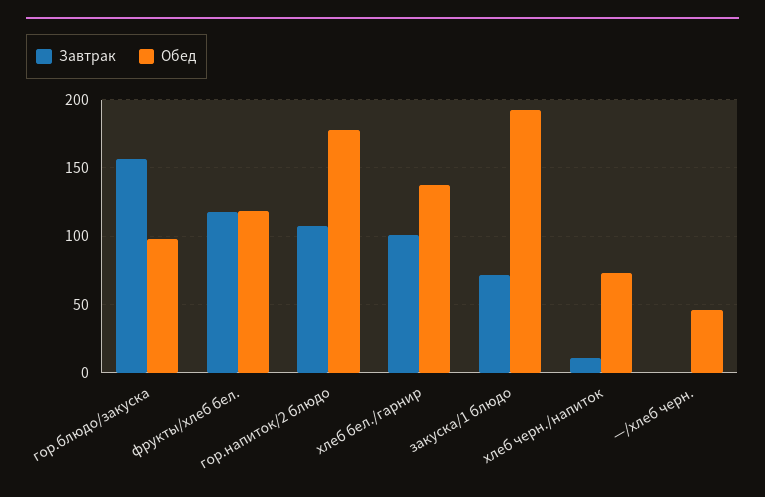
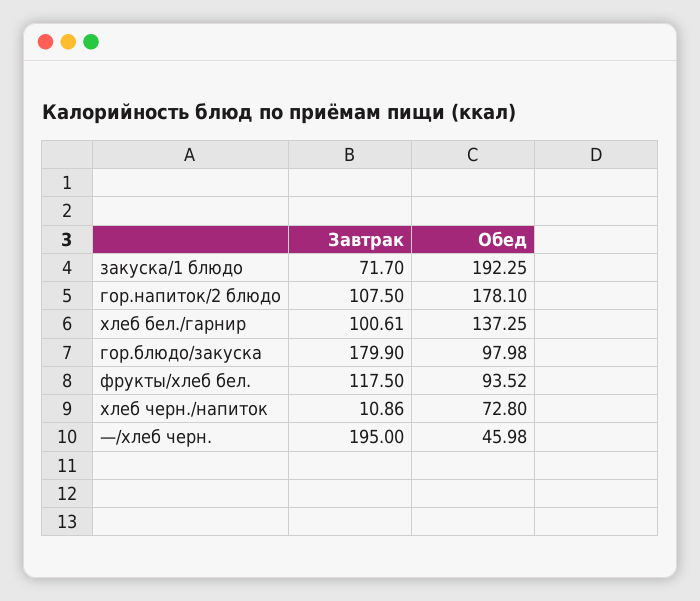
  {
    "Завтрак": {
-     "гор.блюдо/закуска": 155,
+     "гор.блюдо/закуска": 179.9,
      "фрукты/хлеб бел.": 117.5,
      "гор.напиток/2 блюдо": 107.5,
      "хлеб бел./гарнир": 100.61,
      "закуска/1 блюдо": 71.7,
      "хлеб черн./напиток": 10.86,
-     "—/хлеб черн.": 0
+     "—/хлеб черн.": 195
    },
    "Обед": {
      "гор.блюдо/закуска": 97.98,
-     "фрукты/хлеб бел.": 120,
+     "фрукты/хлеб бел.": 93.52,
      "гор.напиток/2 блюдо": 178.1,
      "хлеб бел./гарнир": 137.25,
      "закуска/1 блюдо": 192.25,
      "хлеб черн./напиток": 72.8,
      "—/хлеб черн.": 45.98
    }
  }

